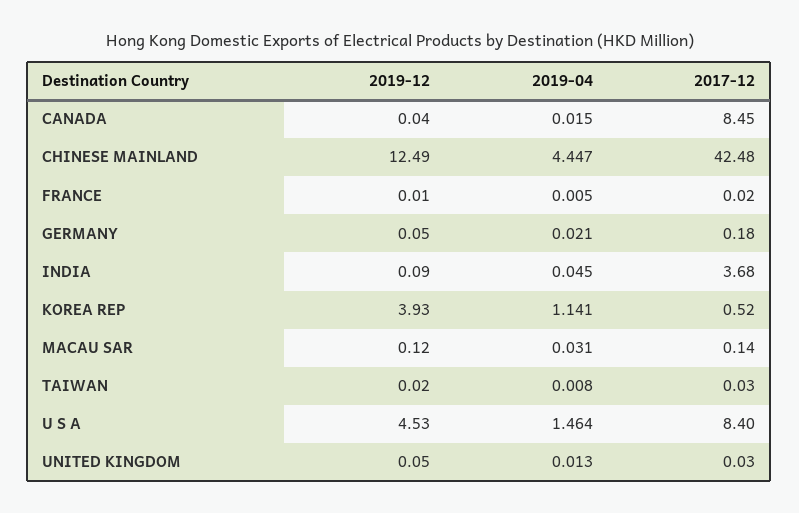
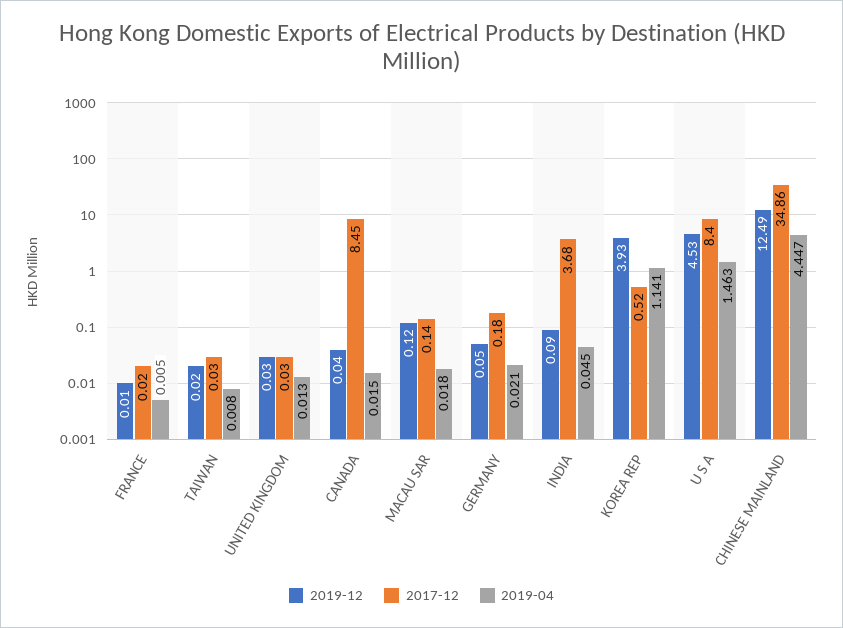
  {
    "2019-12": {
      "CANADA": 0.04,
      "CHINESE MAINLAND": 12.49,
      "FRANCE": 0.01,
      "GERMANY": 0.05,
      "INDIA": 0.09,
      "KOREA REP": 3.93,
      "MACAU SAR": 0.12,
      "TAIWAN": 0.02,
      "U S A": 4.53,
-     "UNITED KINGDOM": 0.05
+     "UNITED KINGDOM": 0.03
    },
    "2019-04": {
      "CANADA": 0.015,
      "CHINESE MAINLAND": 4.447,
      "FRANCE": 0.005,
      "GERMANY": 0.021,
      "INDIA": 0.045,
      "KOREA REP": 1.141,
-     "MACAU SAR": 0.031,
+     "MACAU SAR": 0.018,
      "TAIWAN": 0.008,
-     "U S A": 1.464,
+     "U S A": 1.463,
      "UNITED KINGDOM": 0.013
    },
    "2017-12": {
      "CANADA": 8.45,
-     "CHINESE MAINLAND": 42.48,
+     "CHINESE MAINLAND": 34.86,
      "FRANCE": 0.02,
      "GERMANY": 0.18,
      "INDIA": 3.68,
      "KOREA REP": 0.52,
      "MACAU SAR": 0.14,
      "TAIWAN": 0.03,
      "U S A": 8.4,
      "UNITED KINGDOM": 0.03
    }
  }

